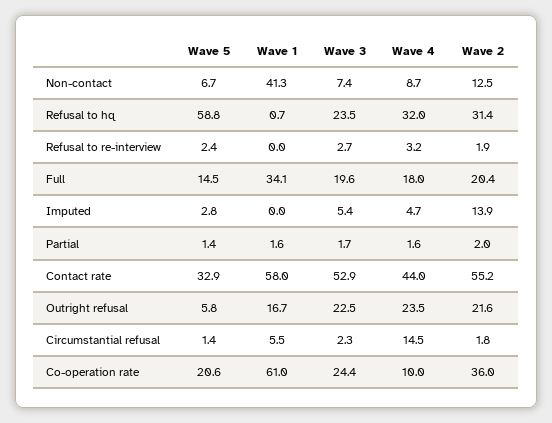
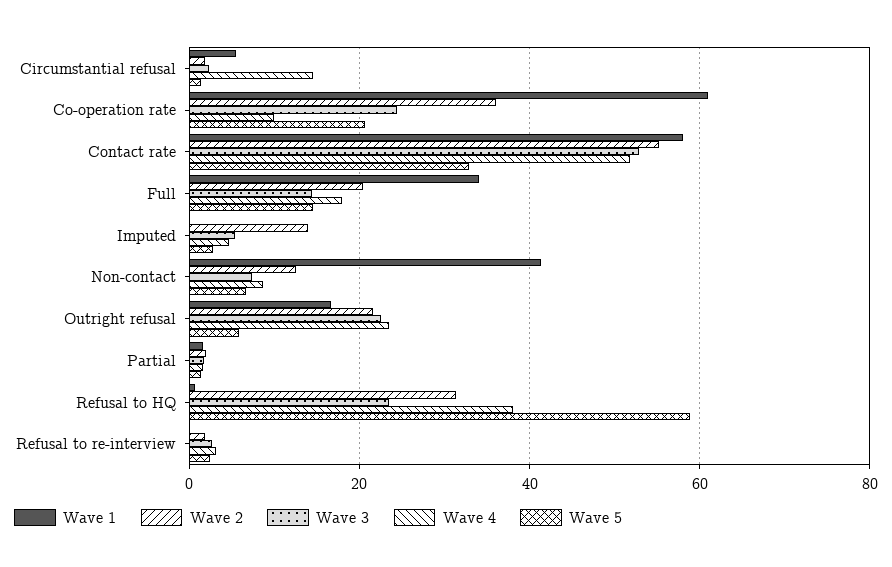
  {
    "Wave 5": {
      "Non-contact": 6.7,
      "Refusal to hq": 58.8,
      "Refusal to re-interview": 2.4,
      "Full": 14.5,
      "Imputed": 2.8,
      "Partial": 1.4,
      "Contact rate": 32.9,
      "Outright refusal": 5.8,
      "Circumstantial refusal": 1.4,
      "Co-operation rate": 20.6
    },
    "Wave 1": {
      "Non-contact": 41.3,
      "Refusal to hq": 0.7,
      "Refusal to re-interview": 0,
      "Full": 34.1,
      "Imputed": 0,
      "Partial": 1.6,
      "Contact rate": 58,
      "Outright refusal": 16.7,
      "Circumstantial refusal": 5.5,
      "Co-operation rate": 61
    },
    "Wave 3": {
      "Non-contact": 7.4,
      "Refusal to hq": 23.5,
      "Refusal to re-interview": 2.7,
-     "Full": 19.6,
+     "Full": 14,
      "Imputed": 5.4,
      "Partial": 1.7,
      "Contact rate": 52.9,
      "Outright refusal": 22.5,
      "Circumstantial refusal": 2.3,
      "Co-operation rate": 24.4
    },
    "Wave 4": {
      "Non-contact": 8.7,
-     "Refusal to hq": 32,
+     "Refusal to hq": 38,
      "Refusal to re-interview": 3.2,
      "Full": 18,
      "Imputed": 4.7,
      "Partial": 1.6,
-     "Contact rate": 44,
+     "Contact rate": 52,
      "Outright refusal": 23.5,
      "Circumstantial refusal": 14.5,
      "Co-operation rate": 10
    },
    "Wave 2": {
      "Non-contact": 12.5,
      "Refusal to hq": 31.4,
      "Refusal to re-interview": 1.9,
      "Full": 20.4,
      "Imputed": 13.9,
      "Partial": 2,
      "Contact rate": 55.2,
      "Outright refusal": 21.6,
      "Circumstantial refusal": 1.8,
      "Co-operation rate": 36
    }
  }

